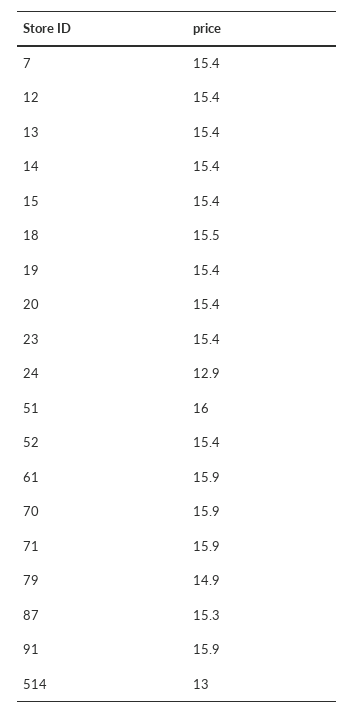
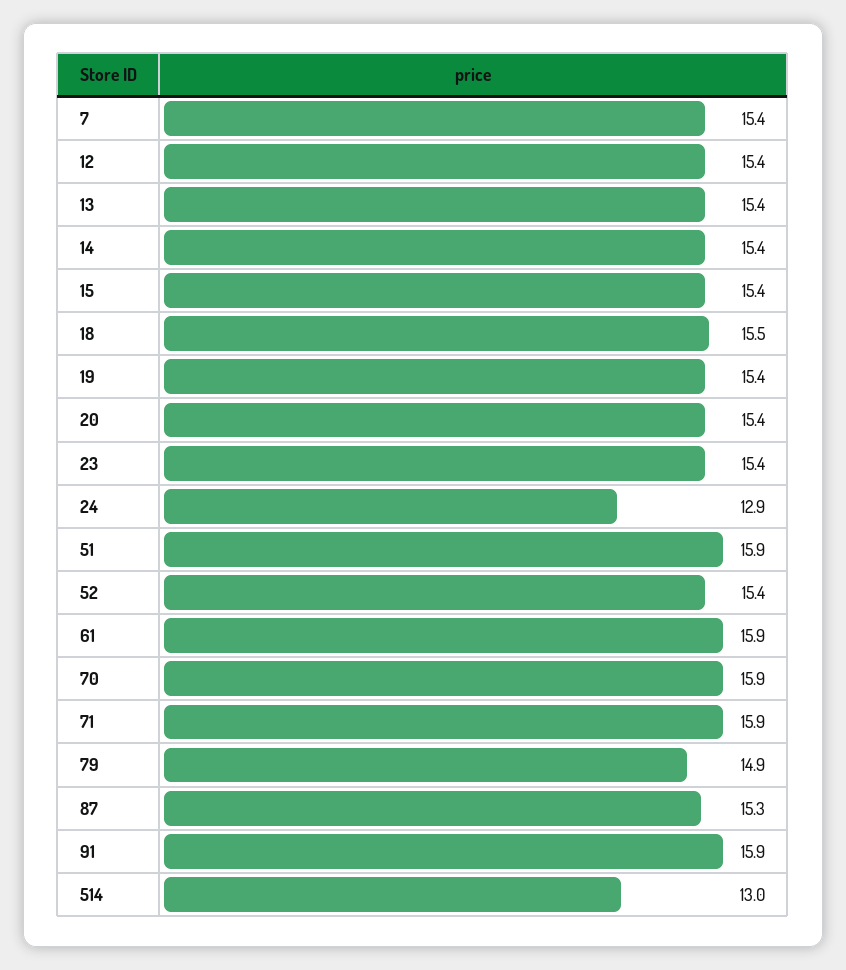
  {
    "7": 15.4,
    "12": 15.4,
    "13": 15.4,
    "14": 15.4,
    "15": 15.4,
    "18": 15.5,
    "19": 15.4,
    "20": 15.4,
    "23": 15.4,
    "24": 12.9,
-   "51": 16,
+   "51": 15.9,
    "52": 15.4,
    "61": 15.9,
    "70": 15.9,
    "71": 15.9,
    "79": 14.9,
    "87": 15.3,
    "91": 15.9,
    "514": 13
  }

